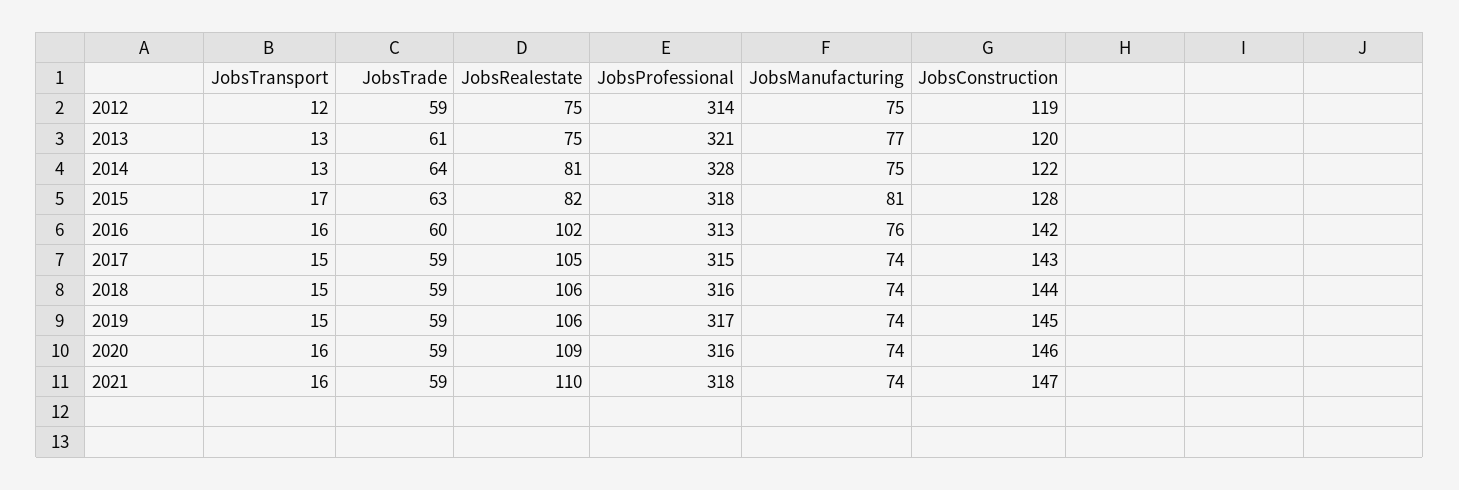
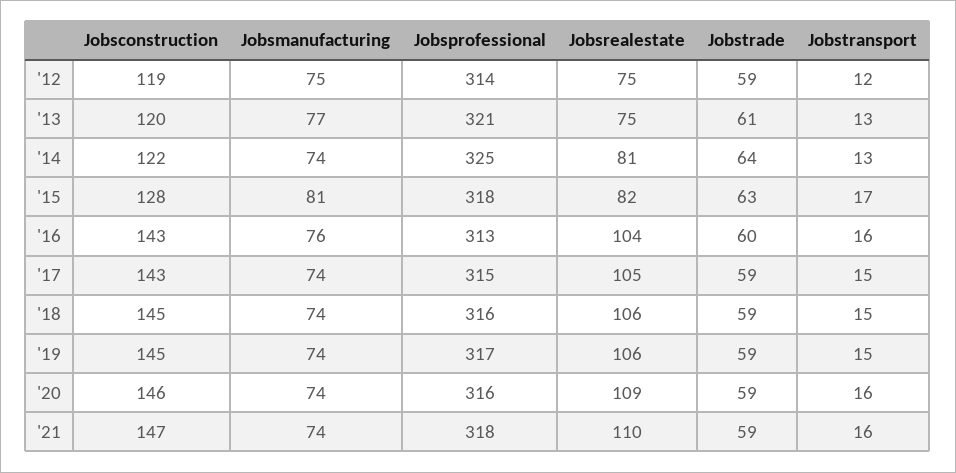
  {
    "JobsTransport": {
      "2012": 12,
      "2013": 13,
      "2014": 13,
      "2015": 17,
      "2016": 16,
      "2017": 15,
      "2018": 15,
      "2019": 15,
      "2020": 16,
      "2021": 16
    },
    "JobsTrade": {
      "2012": 59,
      "2013": 61,
      "2014": 64,
      "2015": 63,
      "2016": 60,
      "2017": 59,
      "2018": 59,
      "2019": 59,
      "2020": 59,
      "2021": 59
    },
    "JobsRealestate": {
      "2012": 75,
      "2013": 75,
      "2014": 81,
      "2015": 82,
-     "2016": 102,
+     "2016": 104,
      "2017": 105,
      "2018": 106,
      "2019": 106,
      "2020": 109,
      "2021": 110
    },
    "JobsProfessional": {
      "2012": 314,
      "2013": 321,
-     "2014": 328,
+     "2014": 325,
      "2015": 318,
      "2016": 313,
      "2017": 315,
      "2018": 316,
      "2019": 317,
      "2020": 316,
      "2021": 318
    },
    "JobsManufacturing": {
      "2012": 75,
      "2013": 77,
-     "2014": 75,
+     "2014": 74,
      "2015": 81,
      "2016": 76,
      "2017": 74,
      "2018": 74,
      "2019": 74,
      "2020": 74,
      "2021": 74
    },
    "JobsConstruction": {
      "2012": 119,
      "2013": 120,
      "2014": 122,
      "2015": 128,
-     "2016": 142,
+     "2016": 143,
      "2017": 143,
-     "2018": 144,
+     "2018": 145,
      "2019": 145,
      "2020": 146,
      "2021": 147
    }
  }

